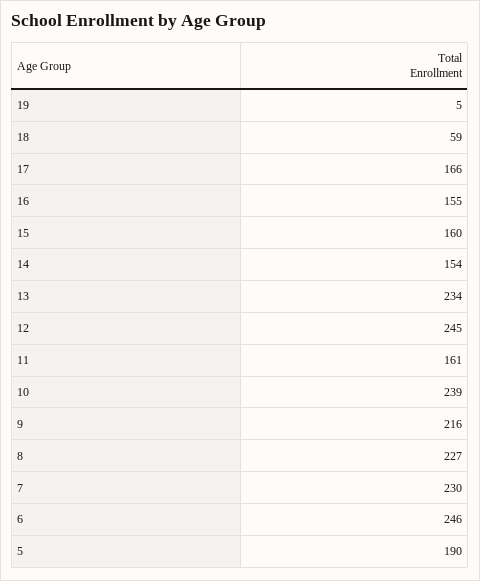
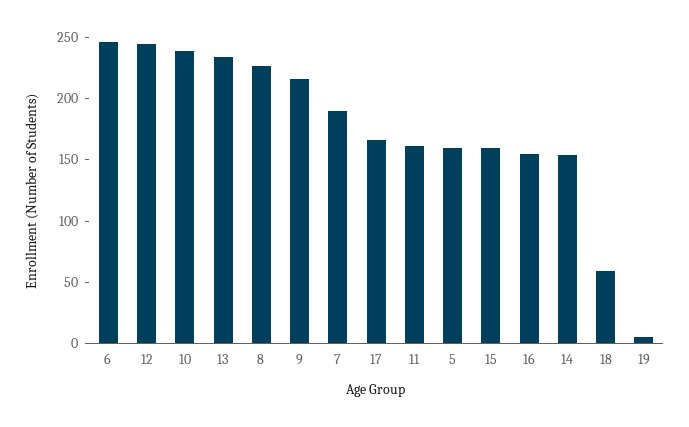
  {
    "19": 5,
    "18": 59,
    "17": 166,
    "16": 155,
    "15": 160,
    "14": 154,
    "13": 234,
    "12": 245,
    "11": 161,
    "10": 239,
    "9": 216,
    "8": 227,
-   "7": 230,
+   "7": 190,
    "6": 246,
-   "5": 190
+   "5": 160
  }

